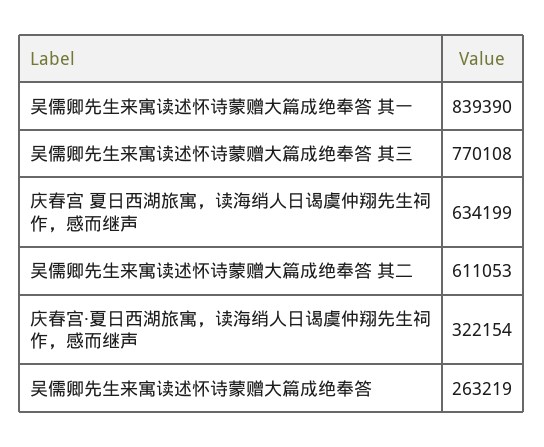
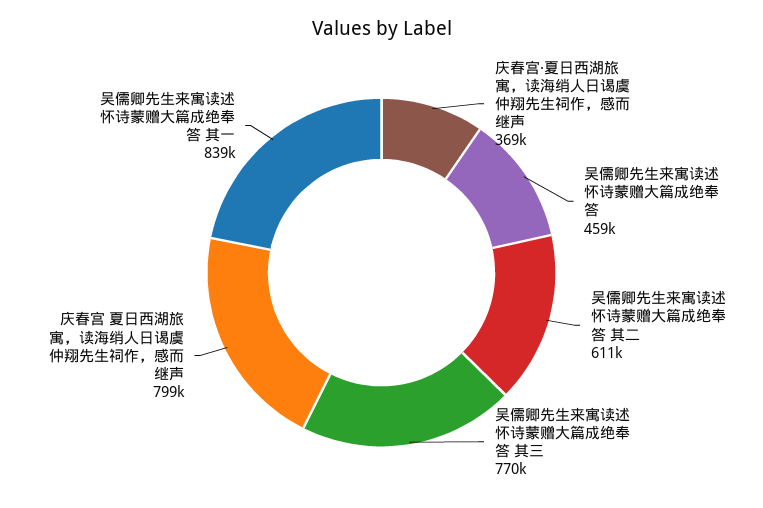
  {
    "吴儒卿先生来寓读述怀诗蒙赠大篇成绝奉答 其一": 839390,
    "吴儒卿先生来寓读述怀诗蒙赠大篇成绝奉答 其三": 770108,
-   "庆春宫 夏日西湖旅寓，读海绡人日谒虞仲翔先生祠作，感而继声": 634199,
+   "庆春宫 夏日西湖旅寓，读海绡人日谒虞仲翔先生祠作，感而继声": 799000,
    "吴儒卿先生来寓读述怀诗蒙赠大篇成绝奉答 其二": 611053,
-   "庆春宫·夏日西湖旅寓，读海绡人日谒虞仲翔先生祠作，感而继声": 322154,
+   "庆春宫·夏日西湖旅寓，读海绡人日谒虞仲翔先生祠作，感而继声": 369000,
-   "吴儒卿先生来寓读述怀诗蒙赠大篇成绝奉答": 263219
+   "吴儒卿先生来寓读述怀诗蒙赠大篇成绝奉答": 459000
  }

